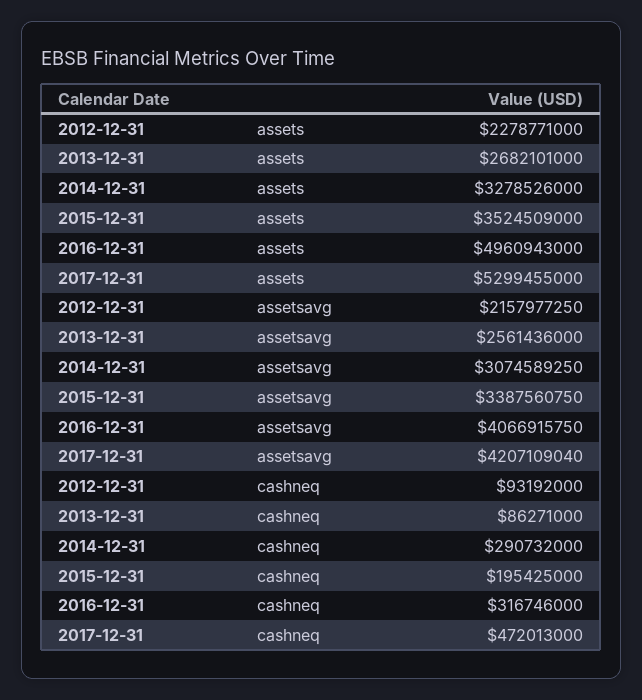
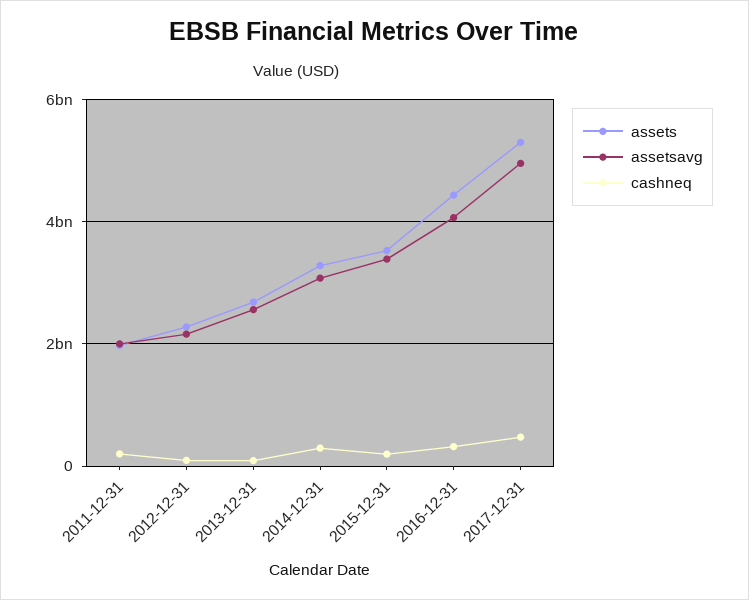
  {
    "assets": {
      "2012-12-31": 2278771000,
      "2013-12-31": 2682101000,
      "2014-12-31": 3278526000,
      "2015-12-31": 3524509000,
-     "2016-12-31": 4960943000,
+     "2016-12-31": 4400000000,
-     "2017-12-31": 5299455000
+     "2017-12-31": 5299455000,
+     "2011-12-31": 2000000000
    },
    "assetsavg": {
      "2012-12-31": 2157977250,
      "2013-12-31": 2561436000,
      "2014-12-31": 3074589250,
      "2015-12-31": 3387560750,
      "2016-12-31": 4066915750,
-     "2017-12-31": 4207109040
+     "2017-12-31": 5000000000,
+     "2011-12-31": 2000000000
    },
    "cashneq": {
      "2012-12-31": 93192000,
      "2013-12-31": 86271000,
      "2014-12-31": 290732000,
      "2015-12-31": 195425000,
      "2016-12-31": 316746000,
-     "2017-12-31": 472013000
+     "2017-12-31": 472013000,
+     "2011-12-31": 200000000
    }
  }

